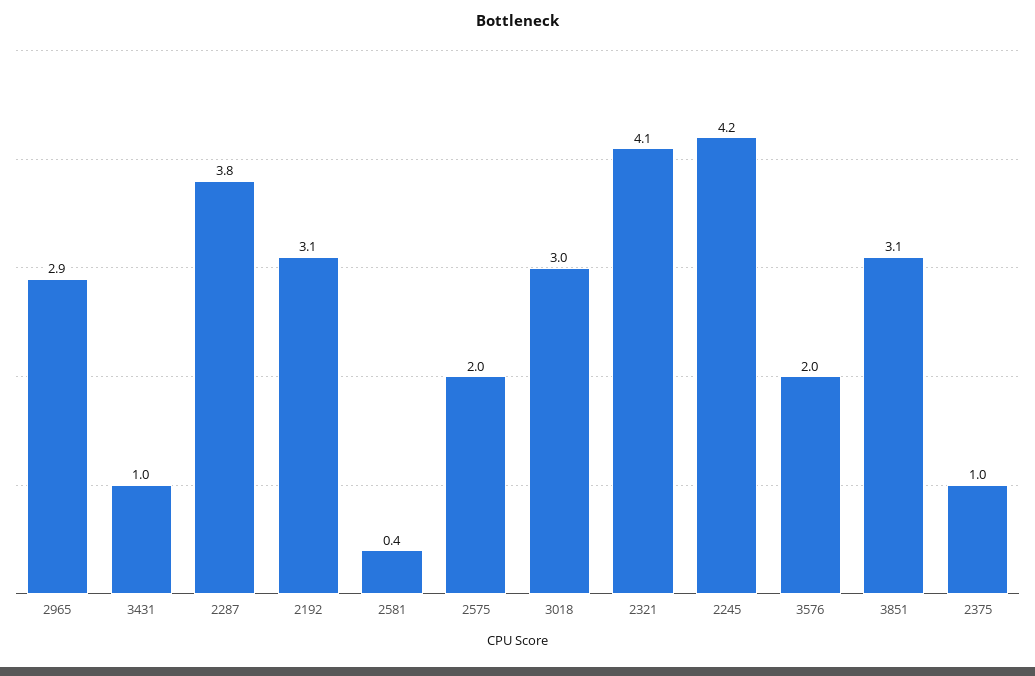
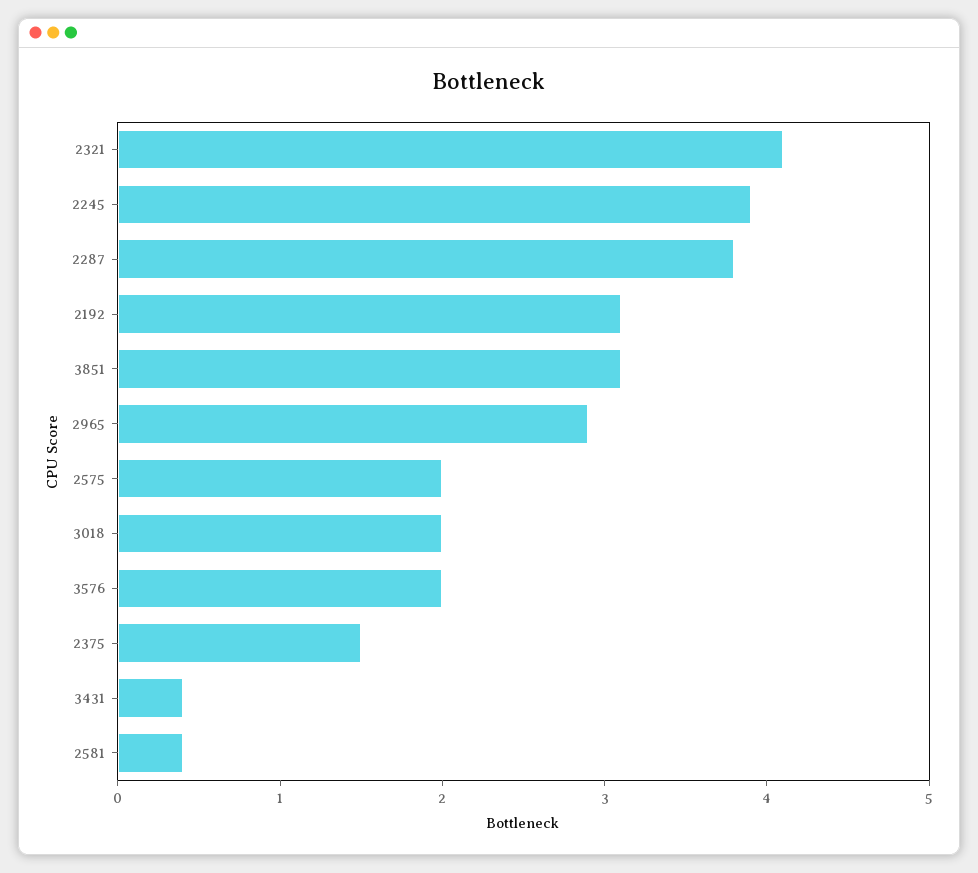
  {
    "2965": 2.9,
-   "3431": 1,
+   "3431": 0.4,
    "2287": 3.8,
    "2192": 3.1,
    "2581": 0.4,
    "2575": 2,
-   "3018": 3,
+   "3018": 2,
    "2321": 4.1,
-   "2245": 4.2,
+   "2245": 3.9,
    "3576": 2,
    "3851": 3.1,
-   "2375": 1
+   "2375": 1.5
  }

